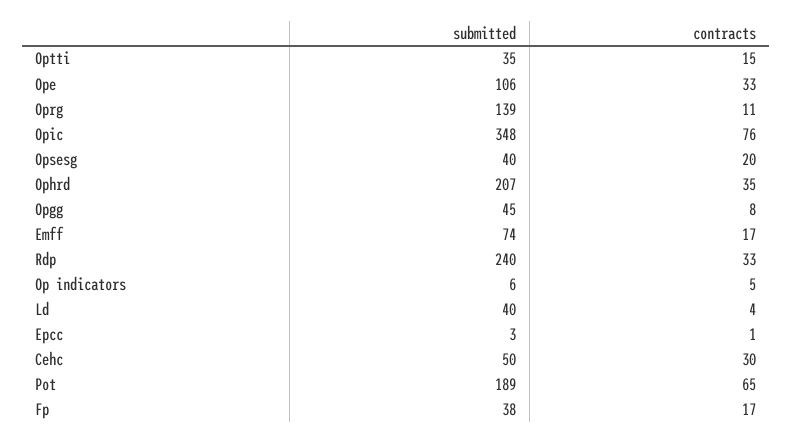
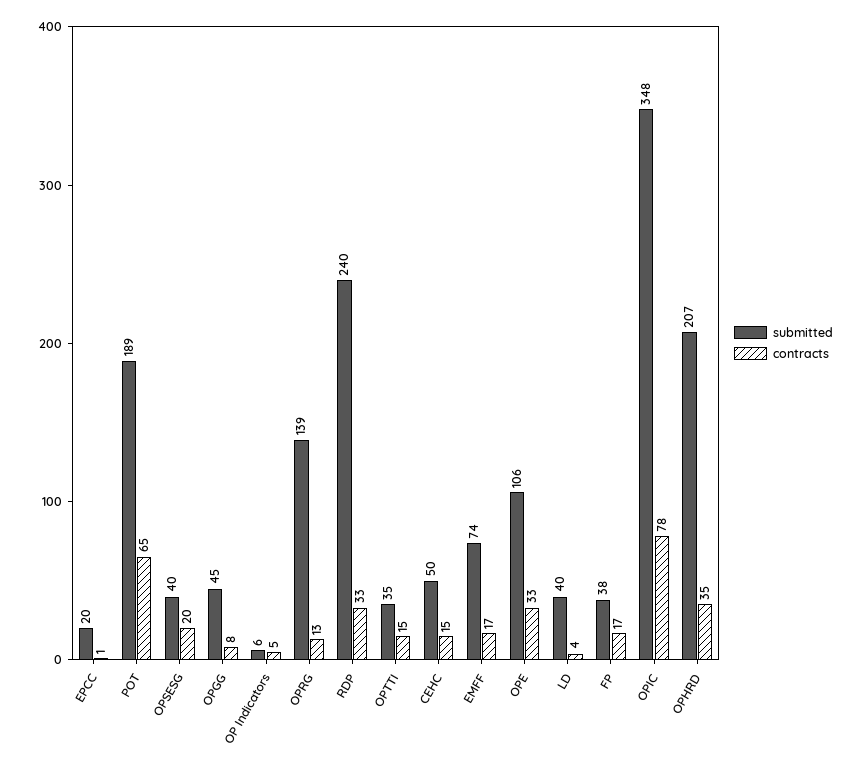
  {
    "submitted": {
      "Optti": 35,
      "Ope": 106,
      "Oprg": 139,
      "Opic": 348,
      "Opsesg": 40,
      "Ophrd": 207,
      "Opgg": 45,
      "Emff": 74,
      "Rdp": 240,
      "Op indicators": 6,
      "Ld": 40,
-     "Epcc": 3,
+     "Epcc": 20,
      "Cehc": 50,
      "Pot": 189,
      "Fp": 38
    },
    "contracts": {
      "Optti": 15,
      "Ope": 33,
-     "Oprg": 11,
+     "Oprg": 13,
-     "Opic": 76,
+     "Opic": 78,
      "Opsesg": 20,
      "Ophrd": 35,
      "Opgg": 8,
      "Emff": 17,
      "Rdp": 33,
      "Op indicators": 5,
      "Ld": 4,
      "Epcc": 1,
-     "Cehc": 30,
+     "Cehc": 15,
      "Pot": 65,
      "Fp": 17
    }
  }

